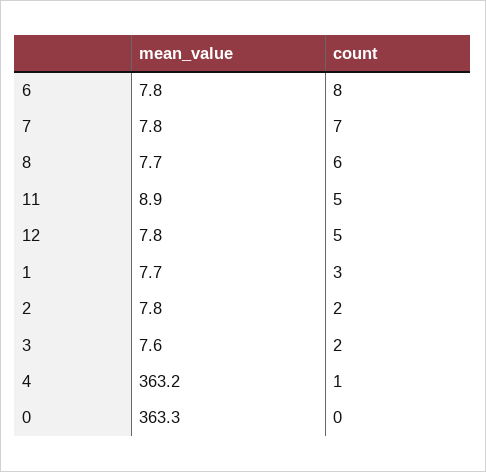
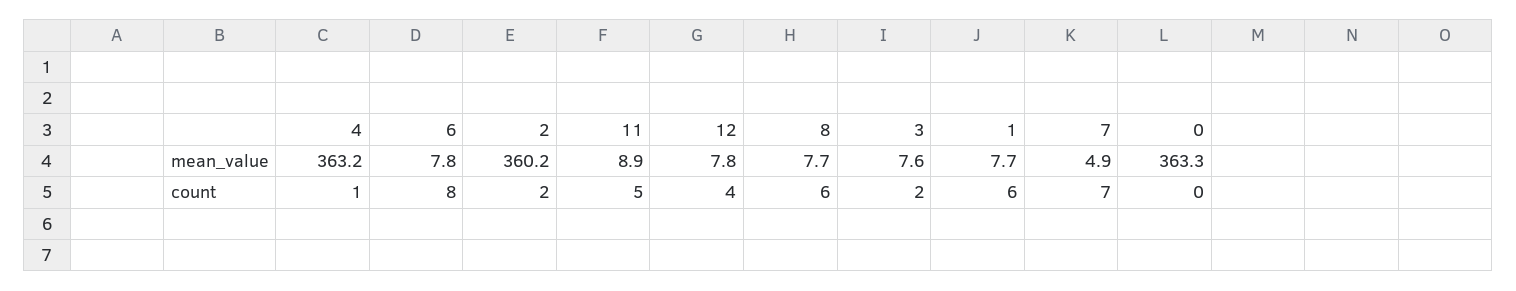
  {
    "mean_value": {
      "6": 7.8,
-     "7": 7.8,
+     "7": 4.9,
      "8": 7.7,
      "11": 8.9,
      "12": 7.8,
      "1": 7.7,
-     "2": 7.8,
+     "2": 360.2,
      "3": 7.6,
      "4": 363.2,
      "0": 363.3
    },
    "count": {
      "6": 8,
      "7": 7,
      "8": 6,
      "11": 5,
-     "12": 5,
+     "12": 4,
-     "1": 3,
+     "1": 6,
      "2": 2,
      "3": 2,
      "4": 1,
      "0": 0
    }
  }

